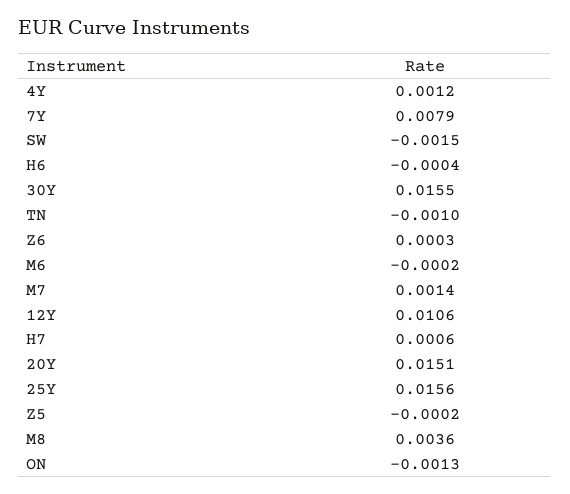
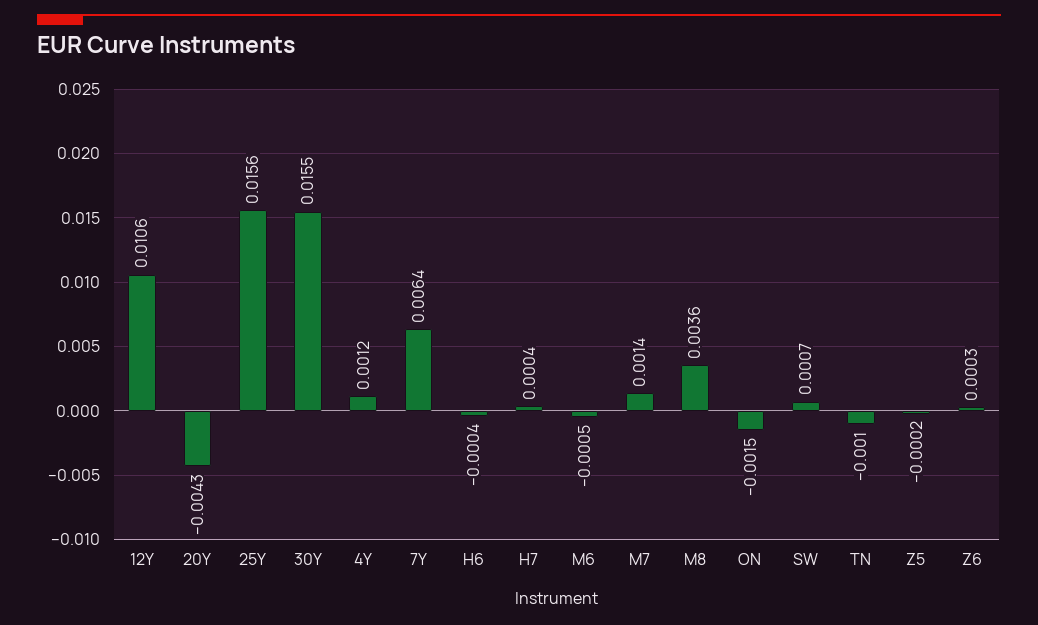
  {
    "4Y": 0.0012,
-   "7Y": 0.0079,
+   "7Y": 0.0064,
-   "SW": -0.0015,
+   "SW": 0.0007,
    "H6": -0.0004,
    "30Y": 0.0155,
    "TN": -0.001,
    "Z6": 0.0003,
-   "M6": -0.0002,
+   "M6": -0.0005,
    "M7": 0.0014,
    "12Y": 0.0106,
-   "H7": 0.0006,
+   "H7": 0.0004,
-   "20Y": 0.0151,
+   "20Y": -0.0043,
    "25Y": 0.0156,
    "Z5": -0.0002,
    "M8": 0.0036,
-   "ON": -0.0013
+   "ON": -0.0015
  }

